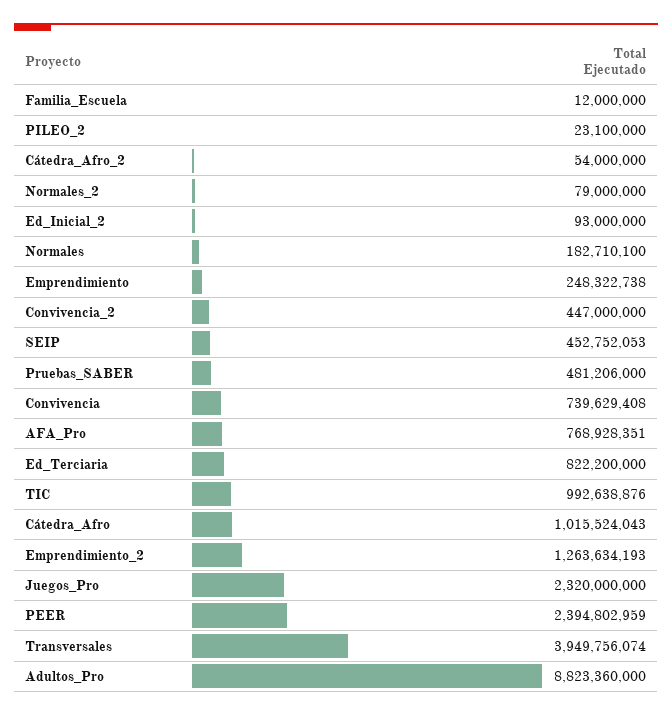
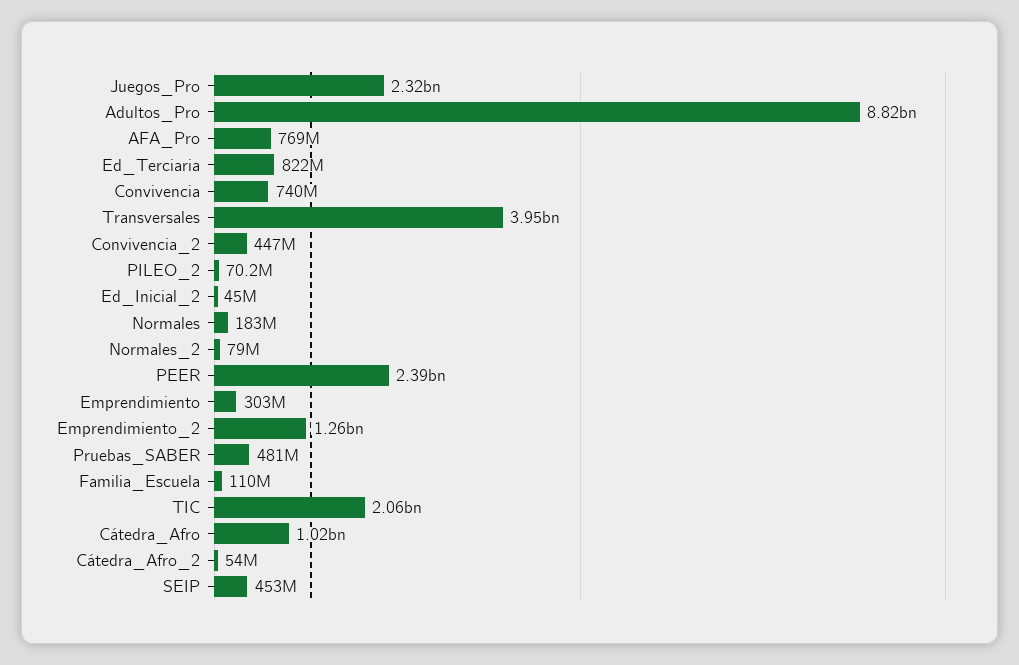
  {
-   "Familia_Escuela": 12000000,
+   "Familia_Escuela": 110000000,
-   "PILEO_2": 23100000,
+   "PILEO_2": 70200000,
    "Cátedra_Afro_2": 54000000,
    "Normales_2": 79000000,
-   "Ed_Inicial_2": 93000000,
+   "Ed_Inicial_2": 45000000,
    "Normales": 182710100,
-   "Emprendimiento": 248322738,
+   "Emprendimiento": 303000000,
    "Convivencia_2": 447000000,
    "SEIP": 452752053,
    "Pruebas_SABER": 481206000,
    "Convivencia": 739629408,
    "AFA_Pro": 768928351,
    "Ed_Terciaria": 822200000,
-   "TIC": 992638876,
+   "TIC": 2060000000,
    "Cátedra_Afro": 1015524043,
    "Emprendimiento_2": 1263634193,
    "Juegos_Pro": 2320000000,
    "PEER": 2394802959,
    "Transversales": 3949756074,
    "Adultos_Pro": 8823360000
  }

